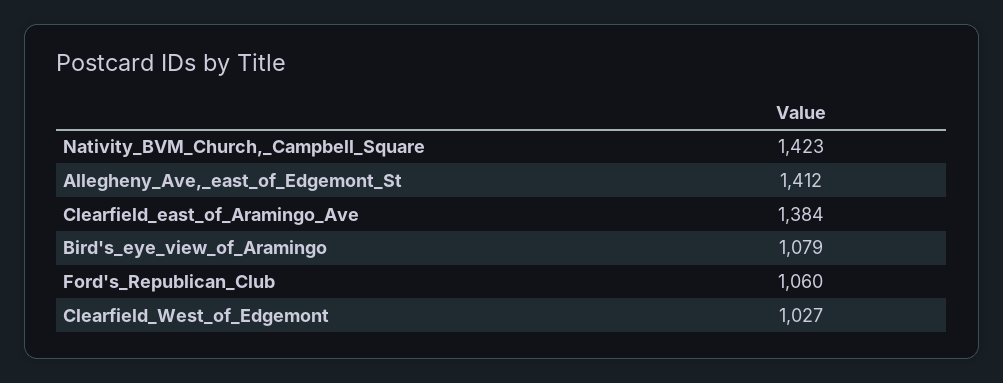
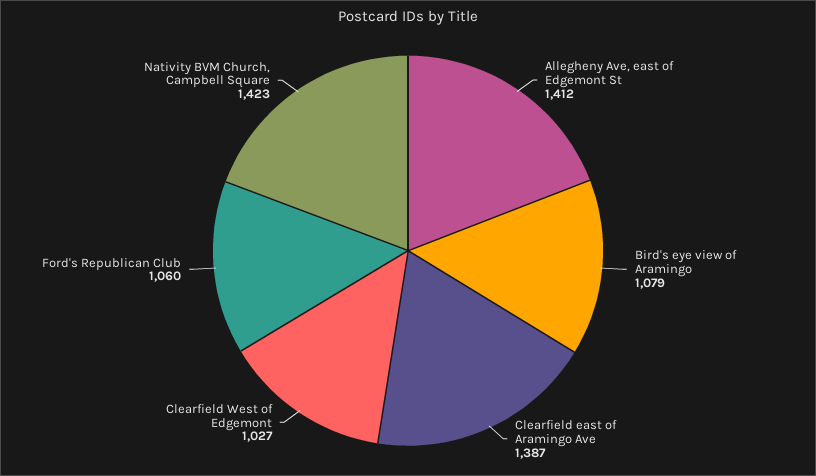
  {
    "Nativity_BVM_Church,_Campbell_Square": 1423,
    "Allegheny_Ave,_east_of_Edgemont_St": 1412,
-   "Clearfield_east_of_Aramingo_Ave": 1384,
+   "Clearfield_east_of_Aramingo_Ave": 1387,
    "Bird's_eye_view_of_Aramingo": 1079,
    "Ford's_Republican_Club": 1060,
    "Clearfield_West_of_Edgemont": 1027
  }

